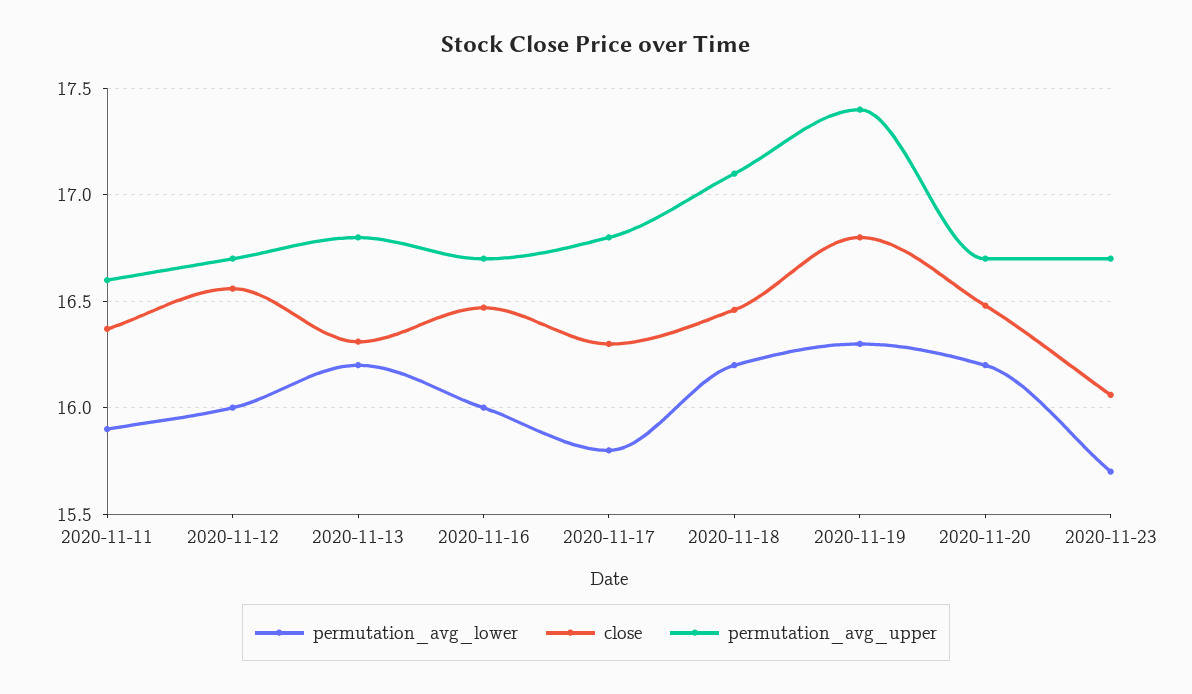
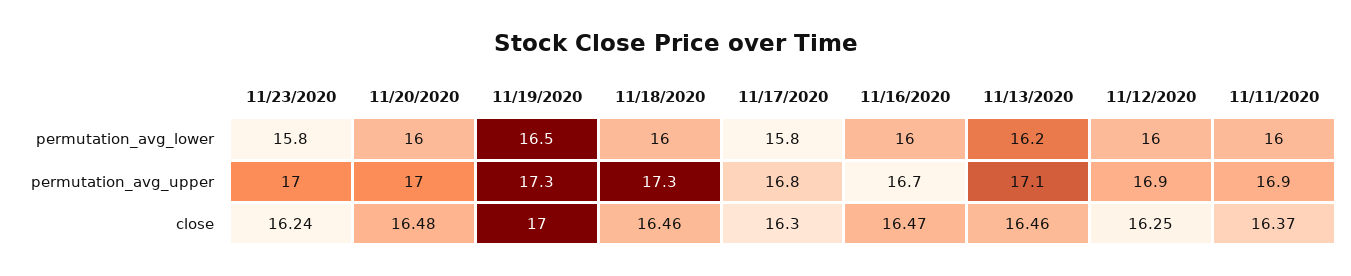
  {
    "permutation_avg_lower": {
-     "2020-11-11": 15.9,
+     "2020-11-11": 16,
      "2020-11-12": 16,
      "2020-11-13": 16.2,
      "2020-11-16": 16,
      "2020-11-17": 15.8,
-     "2020-11-18": 16.2,
+     "2020-11-18": 16,
-     "2020-11-19": 16.3,
+     "2020-11-19": 16.5,
-     "2020-11-20": 16.2,
+     "2020-11-20": 16,
-     "2020-11-23": 15.7
+     "2020-11-23": 15.8
    },
    "close": {
      "2020-11-11": 16.37,
-     "2020-11-12": 16.55,
+     "2020-11-12": 16.25,
-     "2020-11-13": 16.3,
+     "2020-11-13": 16.46,
      "2020-11-16": 16.47,
      "2020-11-17": 16.3,
      "2020-11-18": 16.46,
-     "2020-11-19": 16.8,
+     "2020-11-19": 17,
      "2020-11-20": 16.48,
-     "2020-11-23": 16.05
+     "2020-11-23": 16.24
    },
    "permutation_avg_upper": {
-     "2020-11-11": 16.6,
+     "2020-11-11": 16.9,
-     "2020-11-12": 16.7,
+     "2020-11-12": 16.9,
-     "2020-11-13": 16.8,
+     "2020-11-13": 17.1,
      "2020-11-16": 16.7,
      "2020-11-17": 16.8,
-     "2020-11-18": 17.1,
+     "2020-11-18": 17.3,
-     "2020-11-19": 17.4,
+     "2020-11-19": 17.3,
-     "2020-11-20": 16.7,
+     "2020-11-20": 17,
-     "2020-11-23": 16.7
+     "2020-11-23": 17
    }
  }

